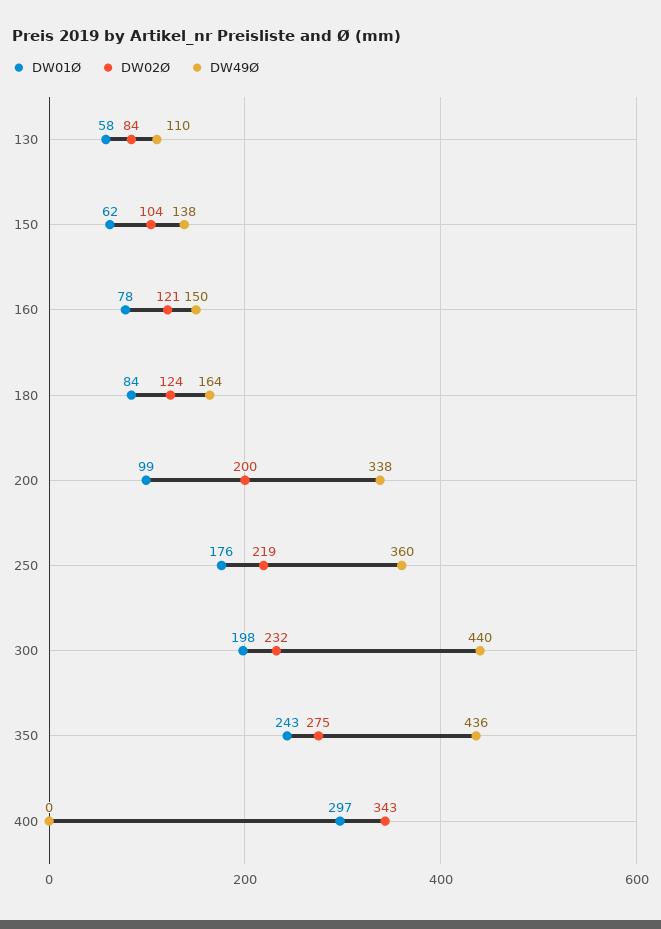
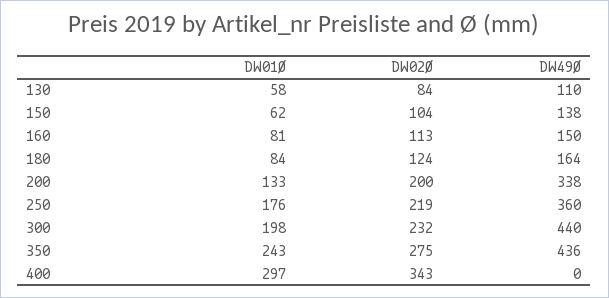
  {
    "DW01Ø": {
      "130": 58,
      "150": 62,
-     "160": 78,
+     "160": 81,
      "180": 84,
-     "200": 99,
+     "200": 133,
      "250": 176,
      "300": 198,
      "350": 243,
      "400": 297
    },
    "DW02Ø": {
      "130": 84,
      "150": 104,
-     "160": 121,
+     "160": 113,
      "180": 124,
      "200": 200,
      "250": 219,
      "300": 232,
      "350": 275,
      "400": 343
    },
    "DW49Ø": {
      "130": 110,
      "150": 138,
      "160": 150,
      "180": 164,
      "200": 338,
      "250": 360,
      "300": 440,
      "350": 436,
      "400": 0
    }
  }

